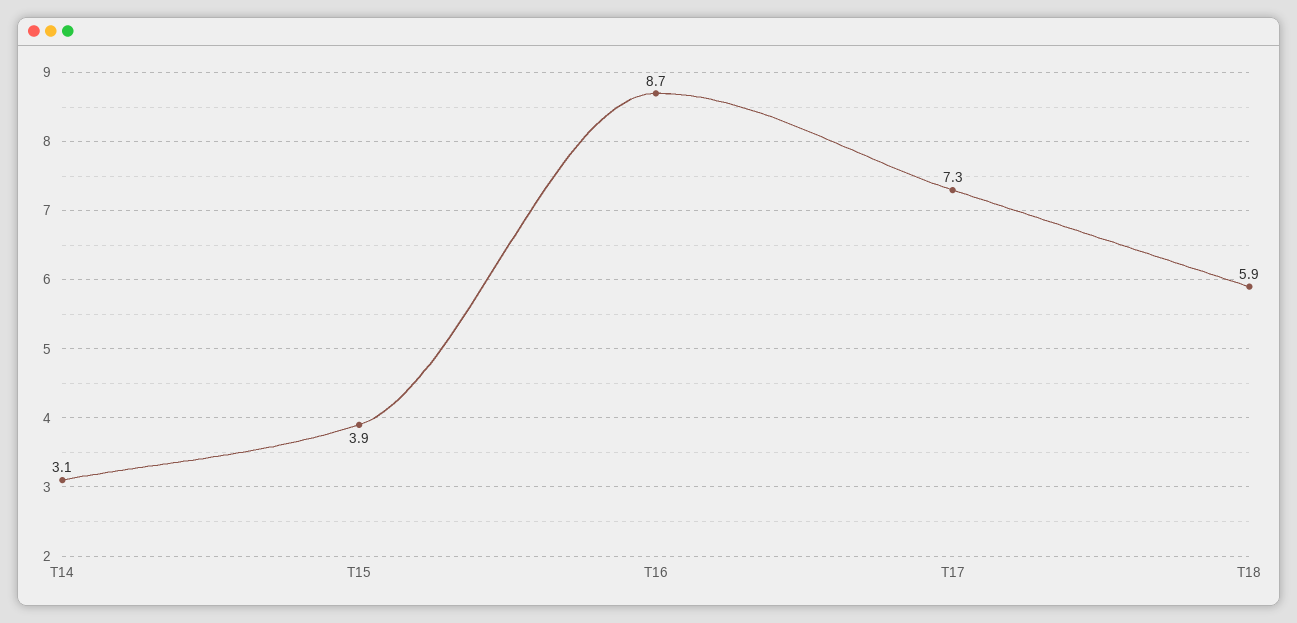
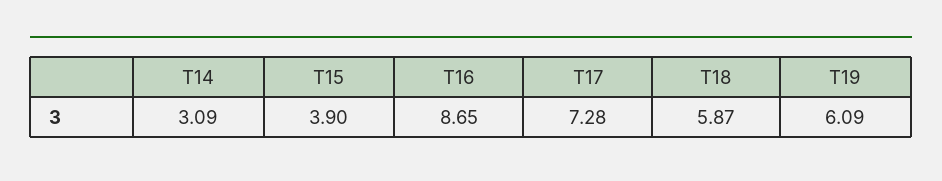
  {
    "T14": 3.09,
    "T15": 3.9,
    "T16": 8.65,
    "T17": 7.28,
-   "T18": 5.87
+   "T18": 5.87,
+   "T19": 6.09
  }

